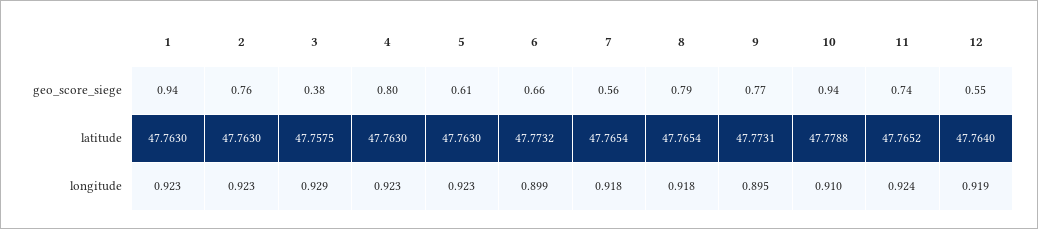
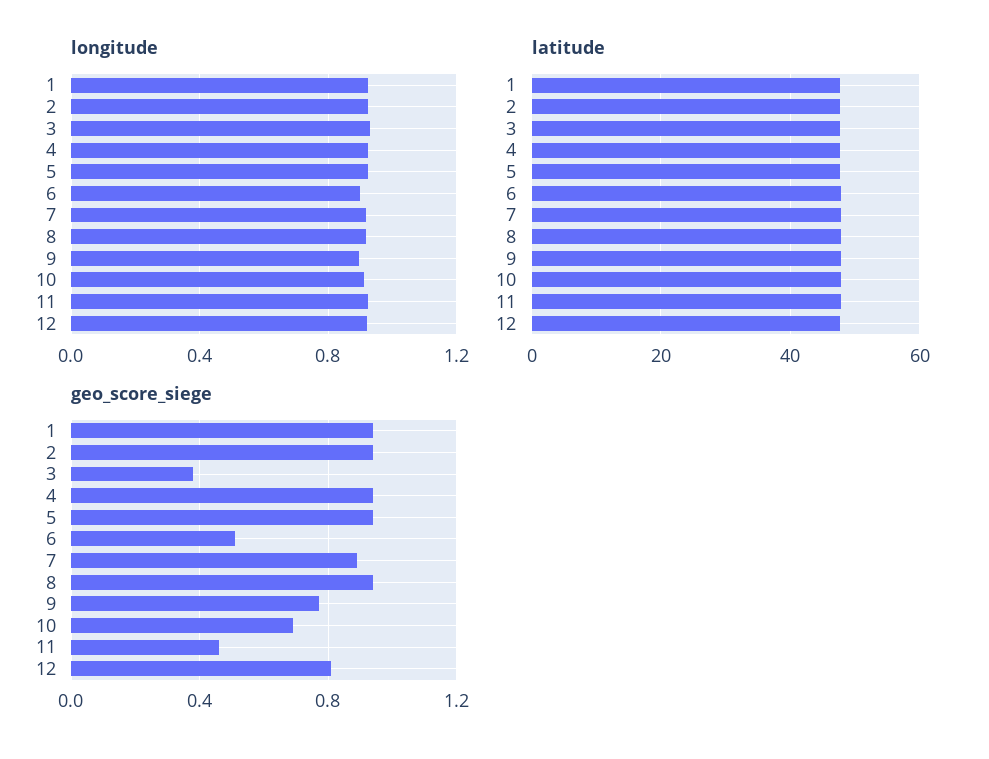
  {
    "geo_score_siege": {
      "1": 0.94,
-     "2": 0.76,
+     "2": 0.95,
      "3": 0.38,
-     "4": 0.8,
+     "4": 0.95,
-     "5": 0.61,
+     "5": 0.95,
-     "6": 0.66,
+     "6": 0.5,
-     "7": 0.56,
+     "7": 0.9,
-     "8": 0.79,
+     "8": 0.95,
      "9": 0.77,
-     "10": 0.94,
+     "10": 0.7,
-     "11": 0.74,
+     "11": 0.45,
-     "12": 0.55
+     "12": 0.8
    },
    "latitude": {
      "1": 47.763,
      "2": 47.763,
      "3": 47.7575,
      "4": 47.763,
      "5": 47.763,
      "6": 47.7732,
      "7": 47.7654,
      "8": 47.7654,
      "9": 47.7731,
      "10": 47.7788,
      "11": 47.7652,
      "12": 47.764
    },
    "longitude": {
      "1": 0.923,
      "2": 0.923,
      "3": 0.929,
      "4": 0.923,
      "5": 0.923,
      "6": 0.899,
      "7": 0.918,
      "8": 0.918,
      "9": 0.895,
      "10": 0.91,
      "11": 0.924,
      "12": 0.919
    }
  }

